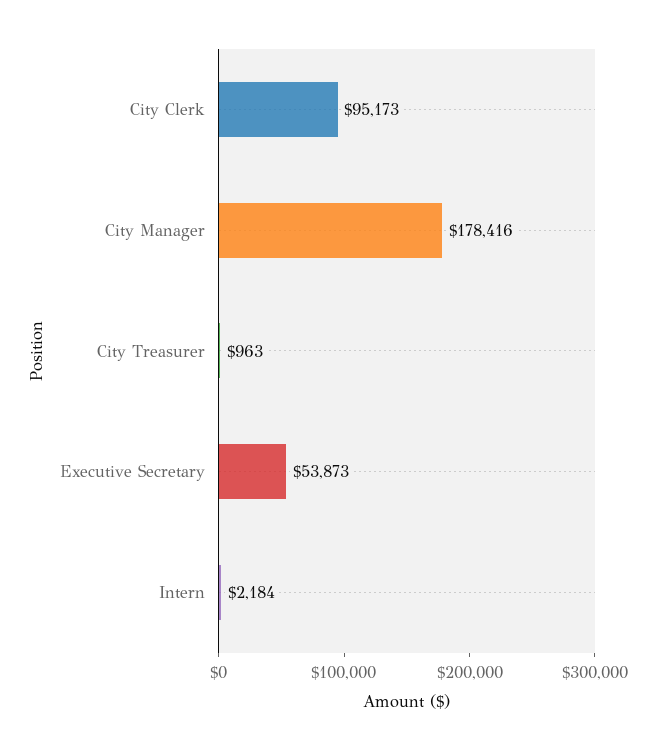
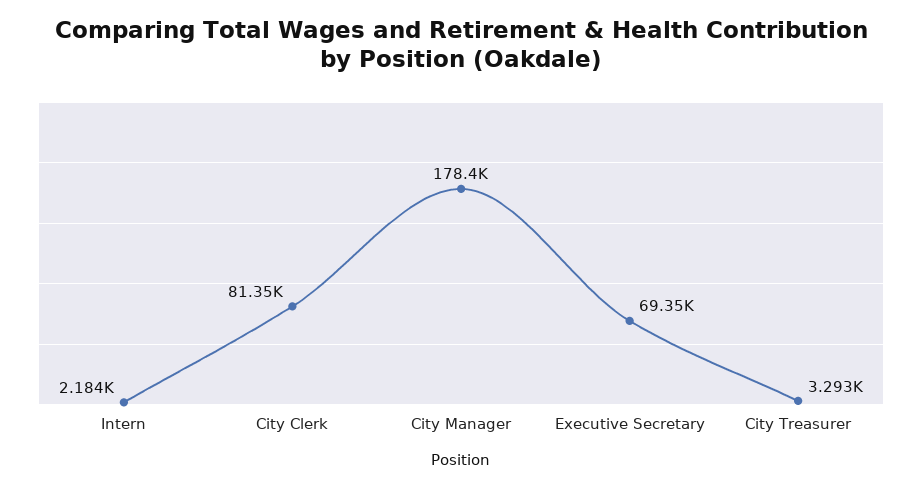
  {
-   "City Clerk": 95173,
+   "City Clerk": 81350,
    "City Manager": 178416,
-   "City Treasurer": 963,
+   "City Treasurer": 3293,
-   "Executive Secretary": 53873,
+   "Executive Secretary": 69350,
    "Intern": 2184
  }

